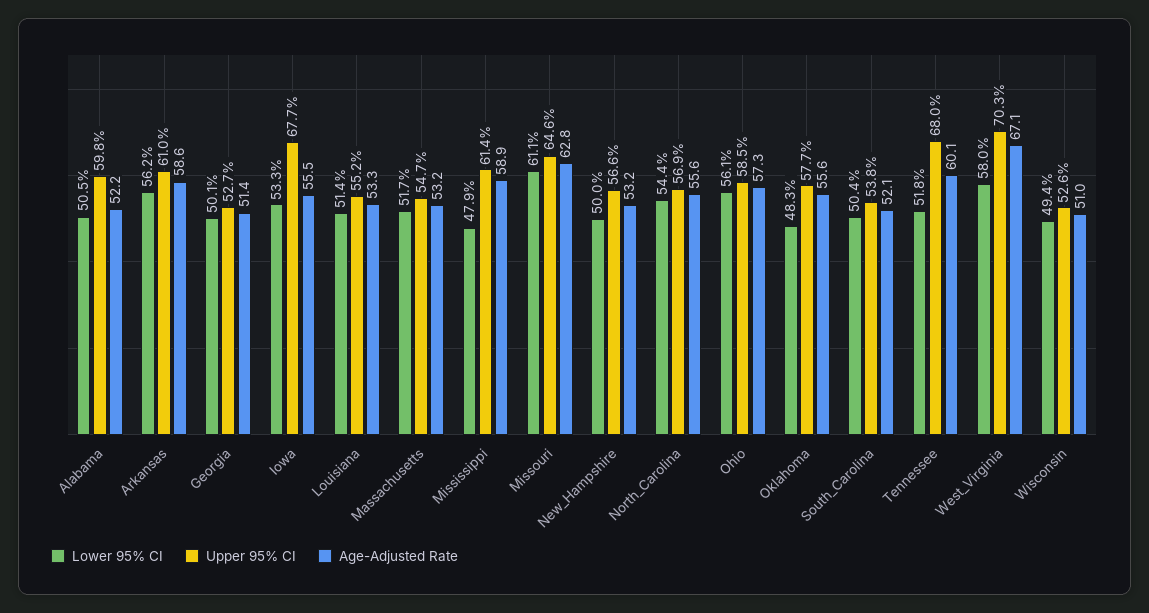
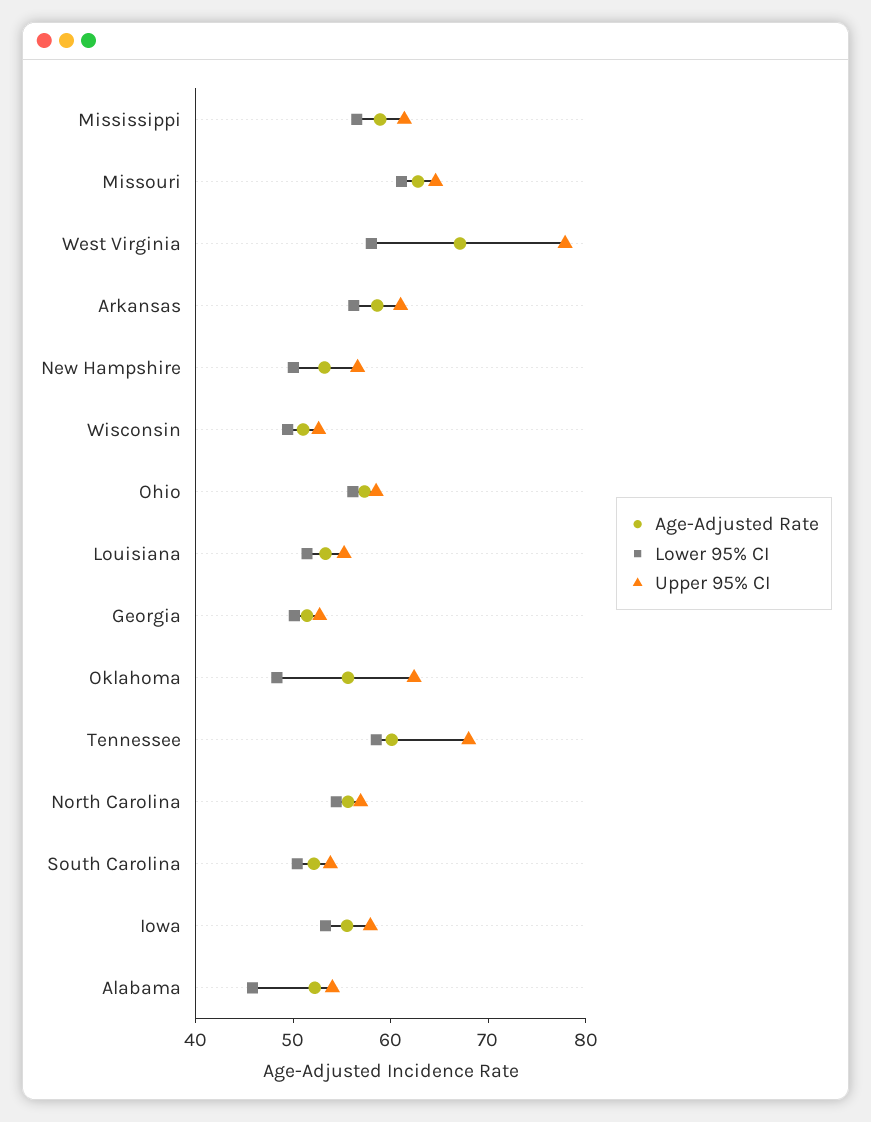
  {
    "Lower 95% CI": {
-     "Alabama": 50.5,
+     "Alabama": 46,
      "Arkansas": 56.2,
      "Georgia": 50.1,
      "Iowa": 53.3,
      "Louisiana": 51.4,
-     "Massachusetts": 51.7,
-     "Mississippi": 47.9,
+     "Mississippi": 56,
      "Missouri": 61.1,
      "New_Hampshire": 50,
      "North_Carolina": 54.4,
      "Ohio": 56.1,
      "Oklahoma": 48.3,
      "South_Carolina": 50.4,
-     "Tennessee": 51.8,
+     "Tennessee": 58,
      "West_Virginia": 58,
      "Wisconsin": 49.4
    },
    "Upper 95% CI": {
-     "Alabama": 59.8,
+     "Alabama": 54,
      "Arkansas": 61,
      "Georgia": 52.7,
-     "Iowa": 67.7,
+     "Iowa": 58,
      "Louisiana": 55.2,
-     "Massachusetts": 54.7,
      "Mississippi": 61.4,
      "Missouri": 64.6,
      "New_Hampshire": 56.6,
      "North_Carolina": 56.9,
      "Ohio": 58.5,
-     "Oklahoma": 57.7,
+     "Oklahoma": 62,
      "South_Carolina": 53.8,
      "Tennessee": 68,
-     "West_Virginia": 70.3,
+     "West_Virginia": 78,
      "Wisconsin": 52.6
    },
    "Age-Adjusted Rate": {
      "Alabama": 52.2,
      "Arkansas": 58.6,
      "Georgia": 51.4,
      "Iowa": 55.5,
      "Louisiana": 53.3,
-     "Massachusetts": 53.2,
      "Mississippi": 58.9,
      "Missouri": 62.8,
      "New_Hampshire": 53.2,
      "North_Carolina": 55.6,
      "Ohio": 57.3,
      "Oklahoma": 55.6,
      "South_Carolina": 52.1,
      "Tennessee": 60.1,
      "West_Virginia": 67.1,
      "Wisconsin": 51
    }
  }

